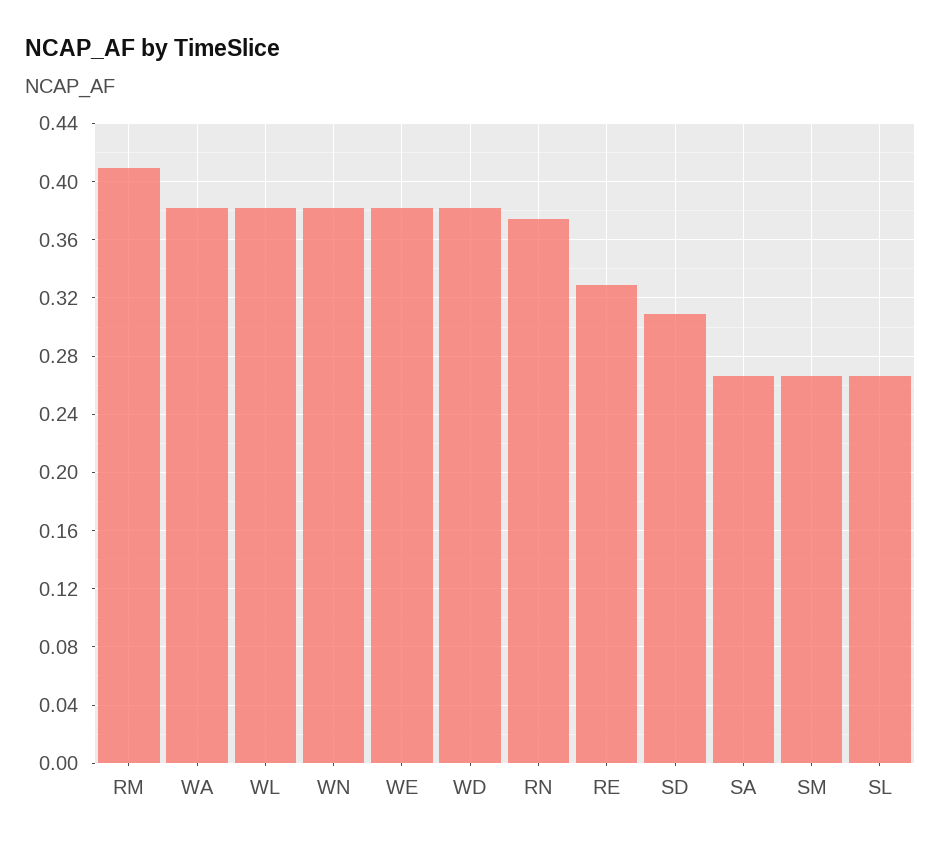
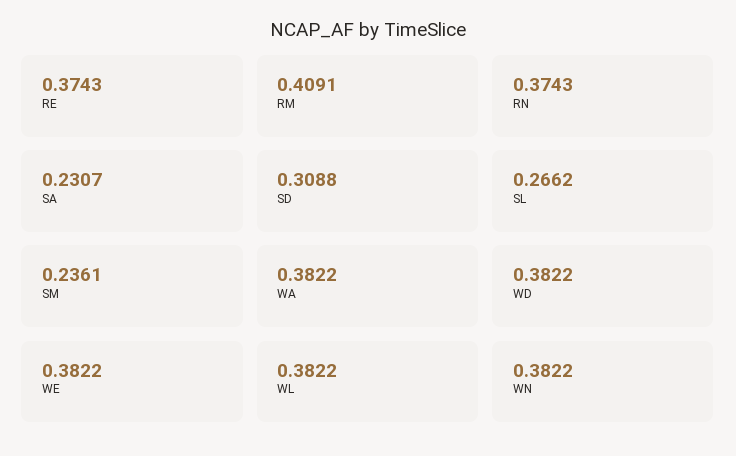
  {
    "RM": 0.4091,
    "WA": 0.3822,
    "WL": 0.3822,
    "WN": 0.3822,
    "WE": 0.3822,
    "WD": 0.3822,
    "RN": 0.3743,
-   "RE": 0.33,
+   "RE": 0.3743,
    "SD": 0.3088,
-   "SA": 0.265,
+   "SA": 0.2307,
-   "SM": 0.265,
+   "SM": 0.2361,
    "SL": 0.2662
  }

